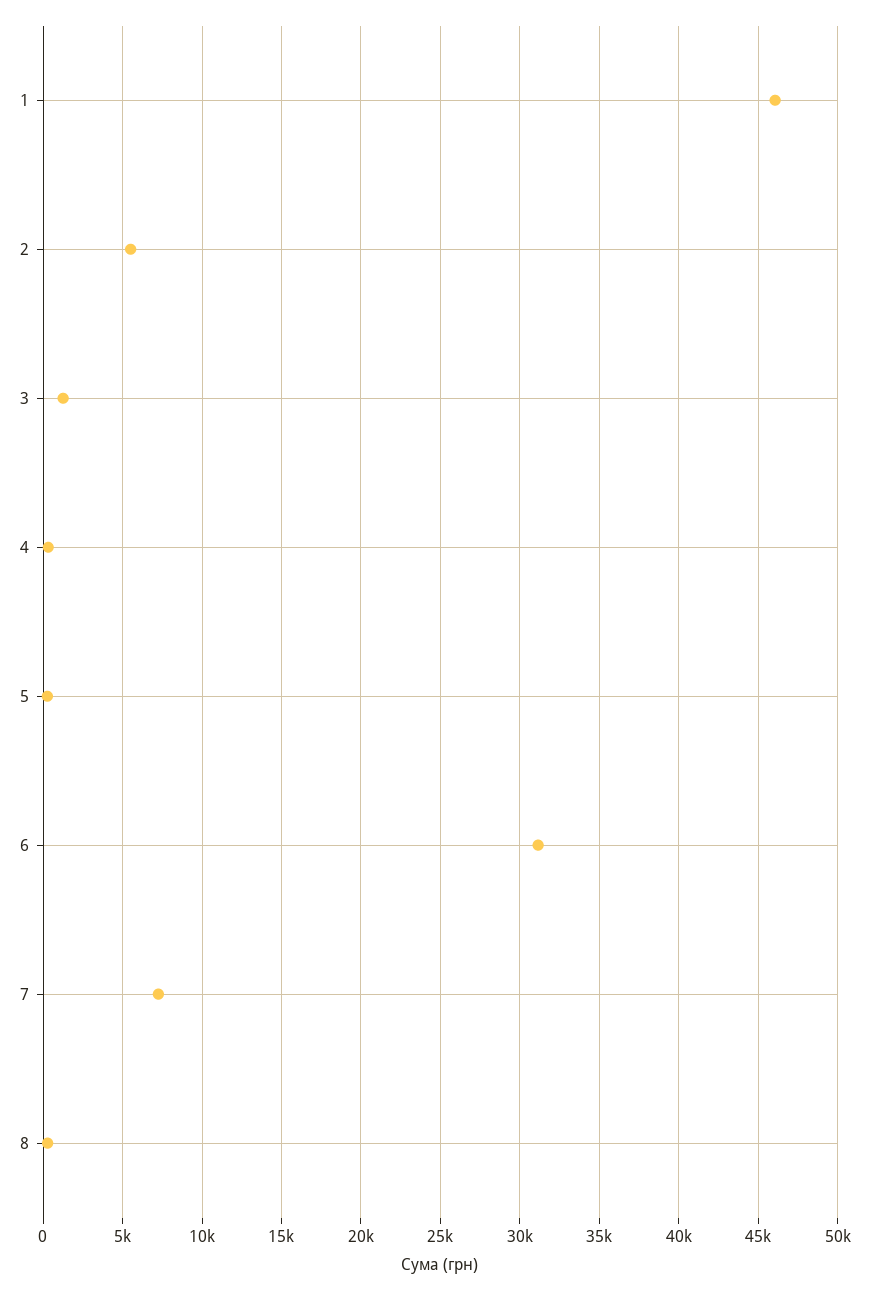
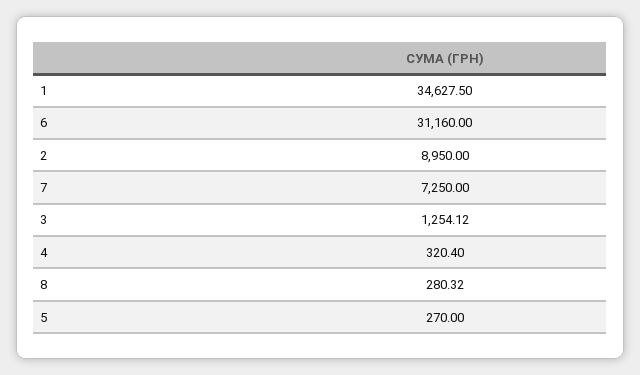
  {
-   "1": 46000,
+   "1": 34627.5,
-   "2": 5500,
+   "2": 8950,
    "3": 1254.12,
    "4": 320.4,
    "5": 270,
    "6": 31160,
    "7": 7250,
    "8": 280.32
  }

